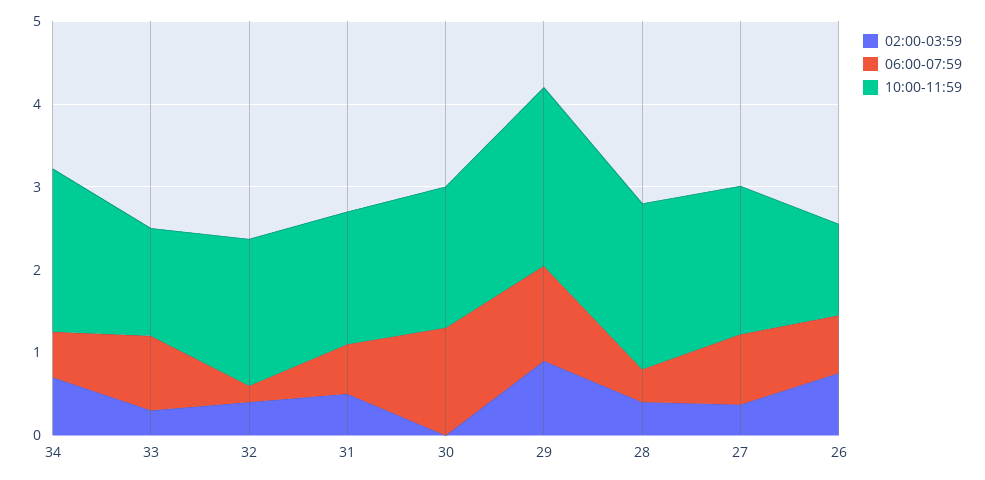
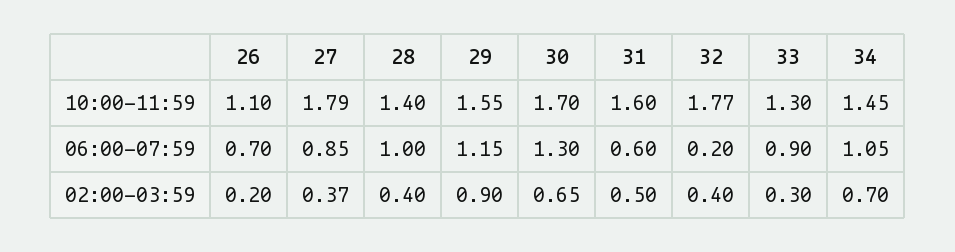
  {
    "02:00-03:59": {
      "34": 0.7,
      "33": 0.3,
      "32": 0.4,
      "31": 0.5,
-     "30": 0,
+     "30": 0.65,
      "29": 0.9,
      "28": 0.4,
      "27": 0.37,
-     "26": 0.8
+     "26": 0.2
    },
    "06:00-07:59": {
-     "34": 0.6,
+     "34": 1.05,
      "33": 0.9,
      "32": 0.2,
      "31": 0.6,
      "30": 1.3,
      "29": 1.15,
-     "28": 0.4,
+     "28": 1,
      "27": 0.85,
      "26": 0.7
    },
    "10:00-11:59": {
-     "34": 2,
+     "34": 1.45,
      "33": 1.3,
      "32": 1.77,
      "31": 1.6,
      "30": 1.7,
-     "29": 2.2,
+     "29": 1.55,
-     "28": 2,
+     "28": 1.4,
      "27": 1.79,
      "26": 1.1
    }
  }

